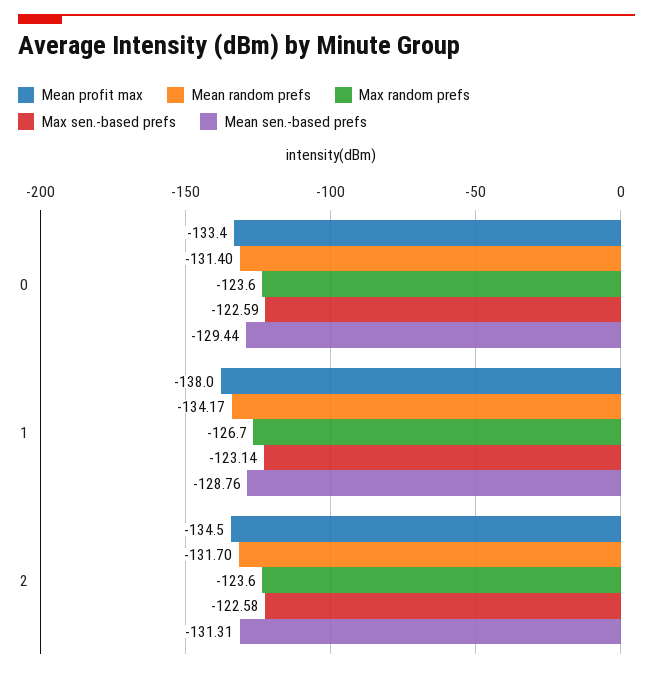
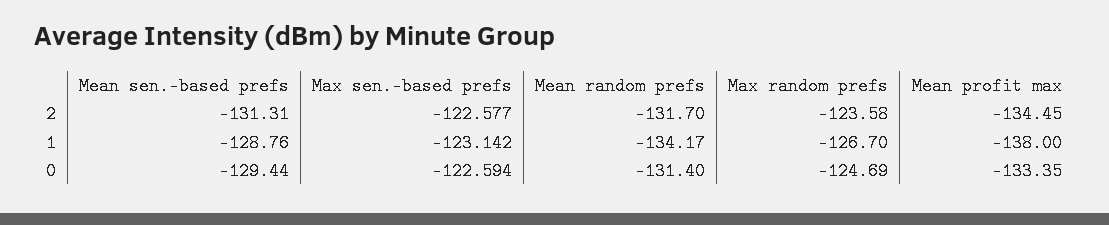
  {
    "Mean profit max": {
      "0": -133.35,
      "1": -138,
      "2": -134.45
    },
    "Mean random prefs": {
      "0": -131.4,
      "1": -134.17,
      "2": -131.7
    },
    "Max random prefs": {
-     "0": -123.6,
+     "0": -124.69,
      "1": -126.7,
      "2": -123.58
    },
    "Max sen.-based prefs": {
      "0": -122.594,
      "1": -123.142,
      "2": -122.577
    },
    "Mean sen.-based prefs": {
      "0": -129.44,
      "1": -128.76,
      "2": -131.31
    }
  }

